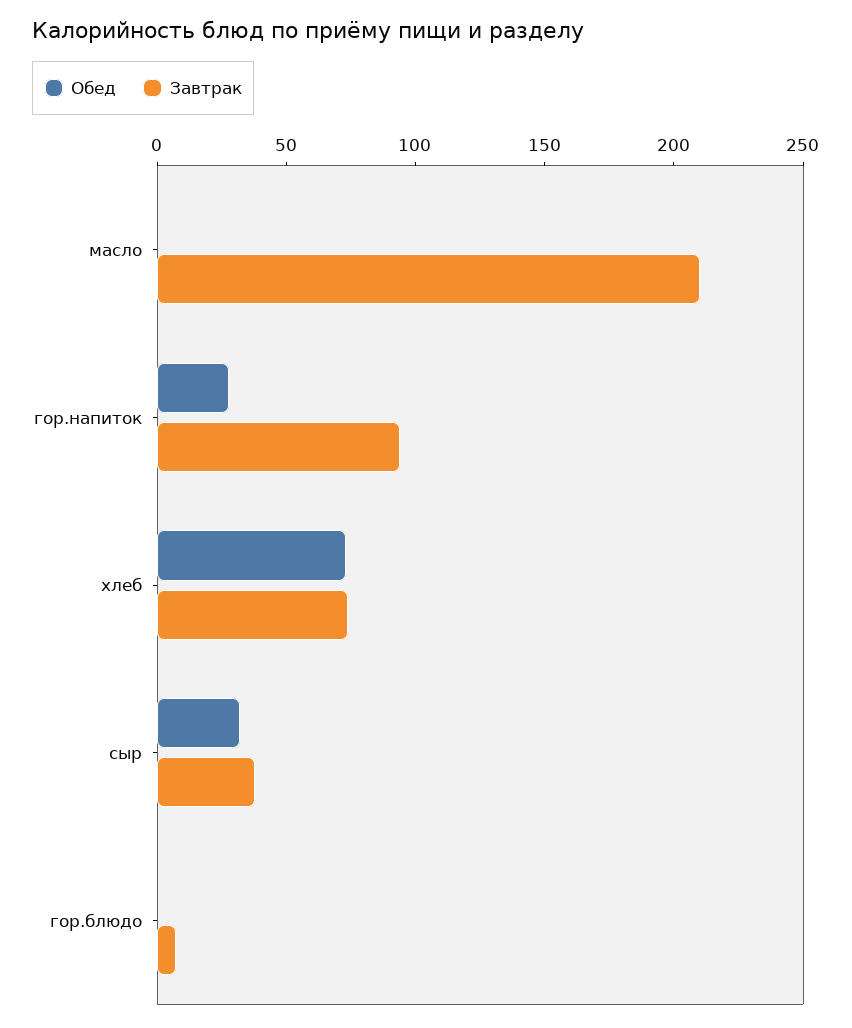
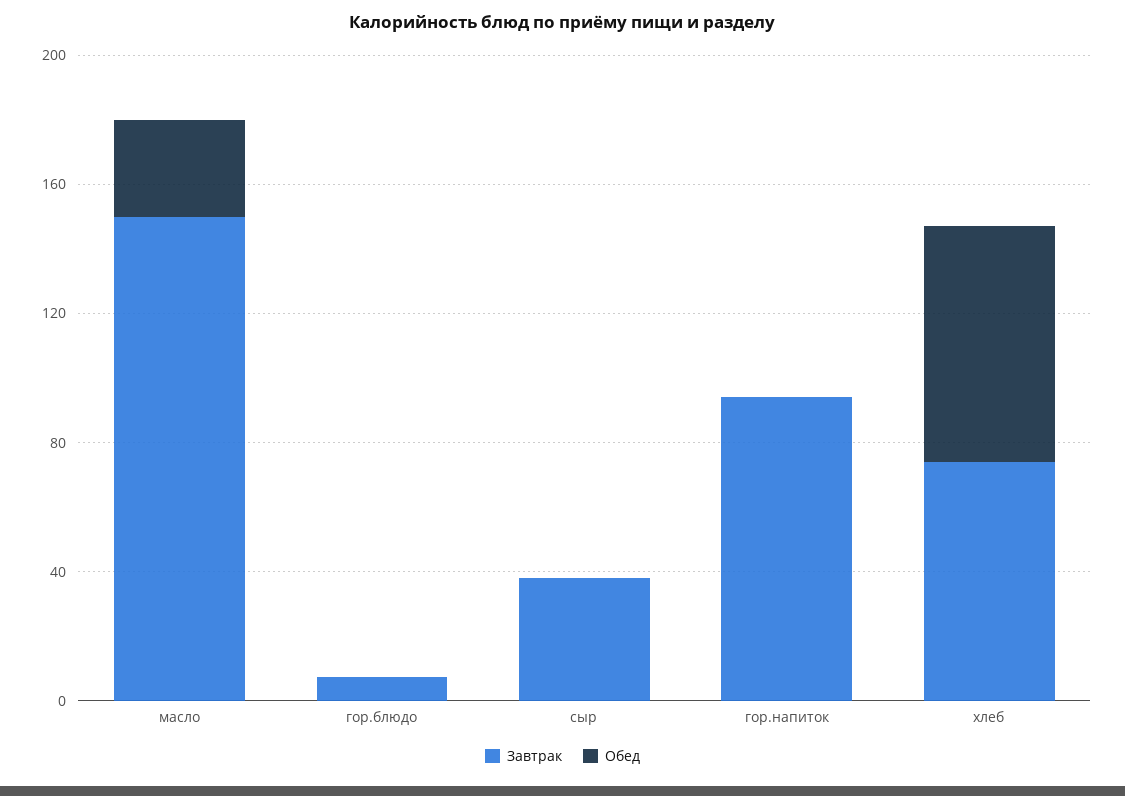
  {
    "Обед": {
-     "масло": 0,
+     "масло": 30,
-     "гор.напиток": 30,
+     "гор.напиток": 0,
      "хлеб": 70,
-     "сыр": 30,
+     "сыр": 0,
      "гор.блюдо": 0
    },
    "Завтрак": {
-     "масло": 210,
+     "масло": 150,
      "гор.напиток": 90,
      "хлеб": 70,
      "сыр": 40,
      "гор.блюдо": 10
    }
  }

